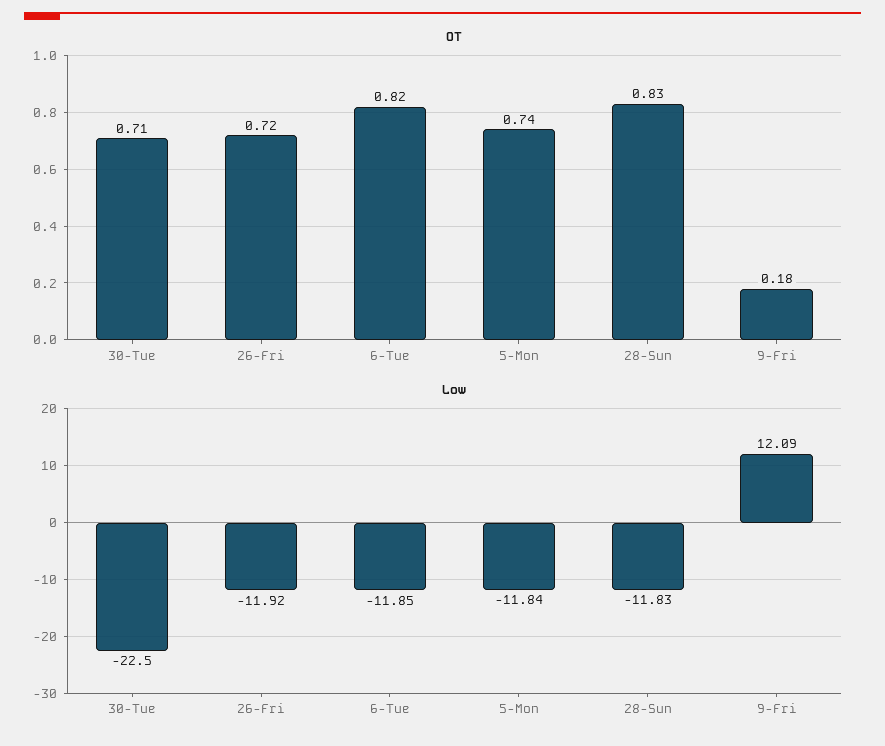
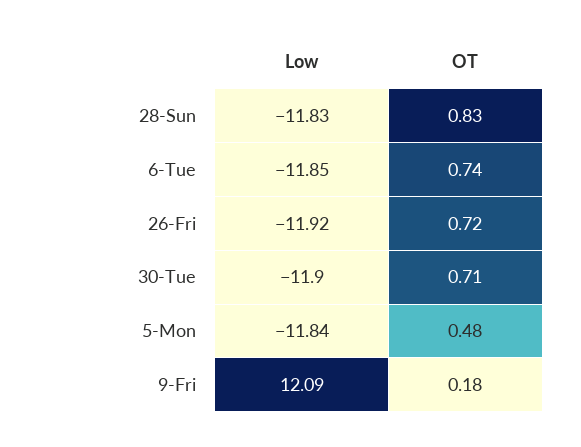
  {
    "OT": {
      "30-Tue": 0.71,
      "26-Fri": 0.72,
-     "6-Tue": 0.82,
+     "6-Tue": 0.74,
-     "5-Mon": 0.74,
+     "5-Mon": 0.48,
      "28-Sun": 0.83,
      "9-Fri": 0.18
    },
    "Low": {
-     "30-Tue": -22.5,
+     "30-Tue": -11.9,
      "26-Fri": -11.92,
      "6-Tue": -11.85,
      "5-Mon": -11.84,
      "28-Sun": -11.83,
      "9-Fri": 12.09
    }
  }

